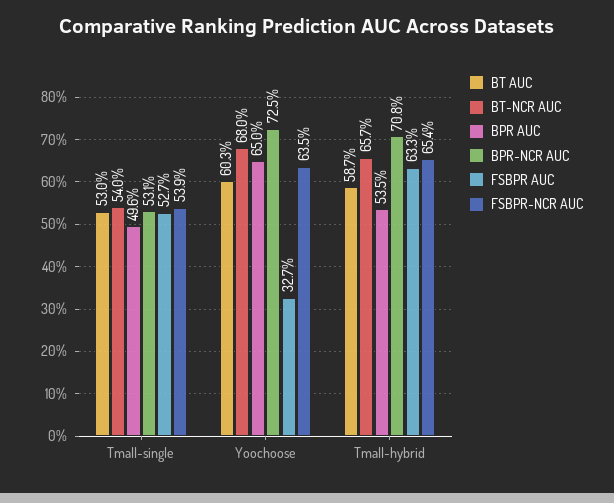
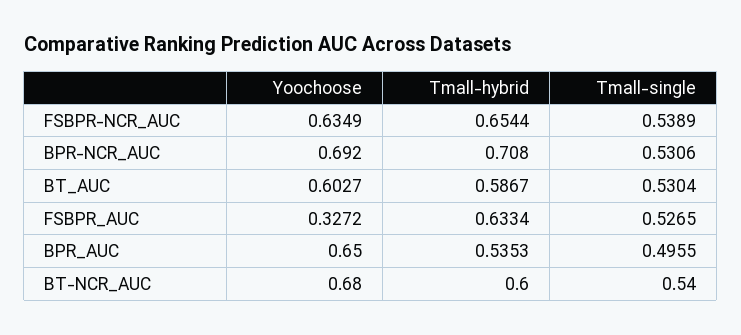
  {
    "BT AUC": {
      "Tmall-single": 0.5304,
      "Yoochoose": 0.6027,
      "Tmall-hybrid": 0.5867
    },
    "BT-NCR AUC": {
      "Tmall-single": 0.54,
      "Yoochoose": 0.68,
-     "Tmall-hybrid": 0.657
+     "Tmall-hybrid": 0.6
    },
    "BPR AUC": {
      "Tmall-single": 0.4955,
      "Yoochoose": 0.65,
      "Tmall-hybrid": 0.5353
    },
    "BPR-NCR AUC": {
      "Tmall-single": 0.5306,
-     "Yoochoose": 0.725,
+     "Yoochoose": 0.692,
      "Tmall-hybrid": 0.708
    },
    "FSBPR AUC": {
      "Tmall-single": 0.5265,
      "Yoochoose": 0.3272,
      "Tmall-hybrid": 0.6334
    },
    "FSBPR-NCR AUC": {
      "Tmall-single": 0.5389,
      "Yoochoose": 0.6349,
      "Tmall-hybrid": 0.6544
    }
  }

